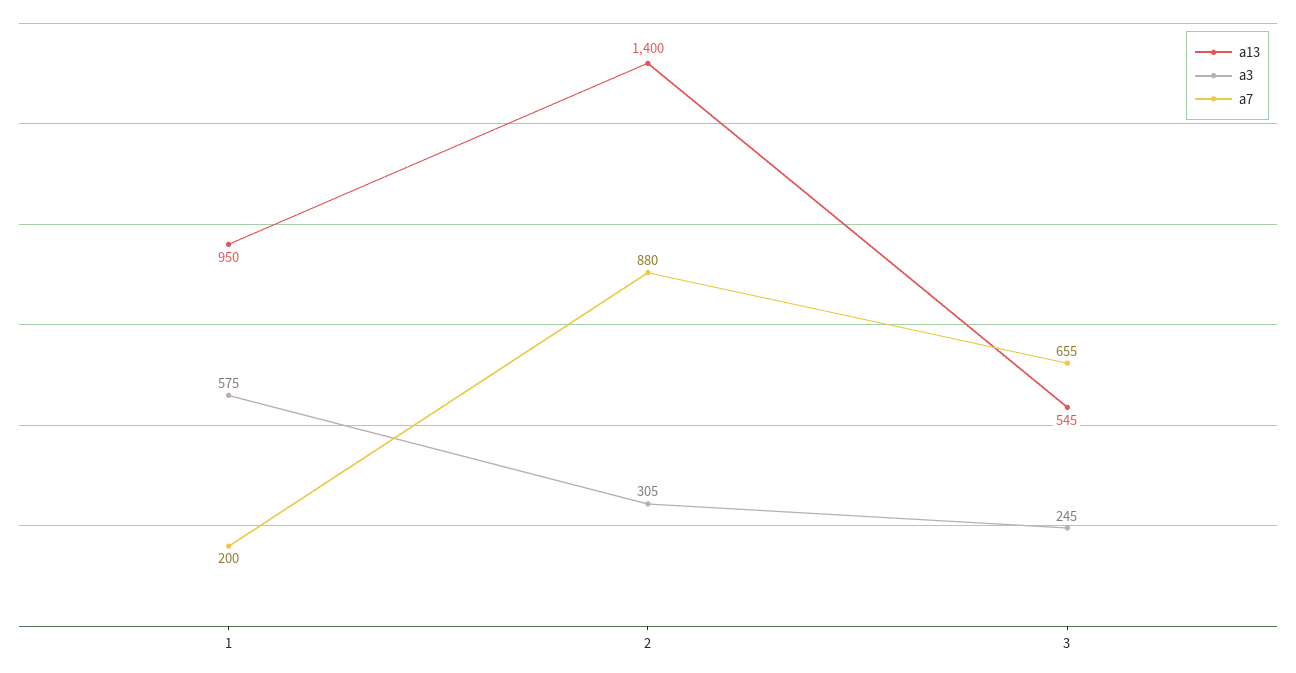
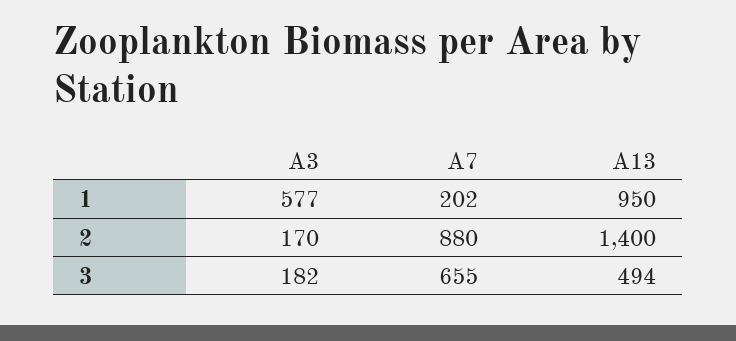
  {
    "a13": {
      "1": 950,
      "2": 1400,
-     "3": 545
+     "3": 494
    },
    "a3": {
-     "1": 575,
+     "1": 577,
-     "2": 305,
+     "2": 170,
-     "3": 245
+     "3": 182
    },
    "a7": {
-     "1": 200,
+     "1": 202,
      "2": 880,
      "3": 655
    }
  }

